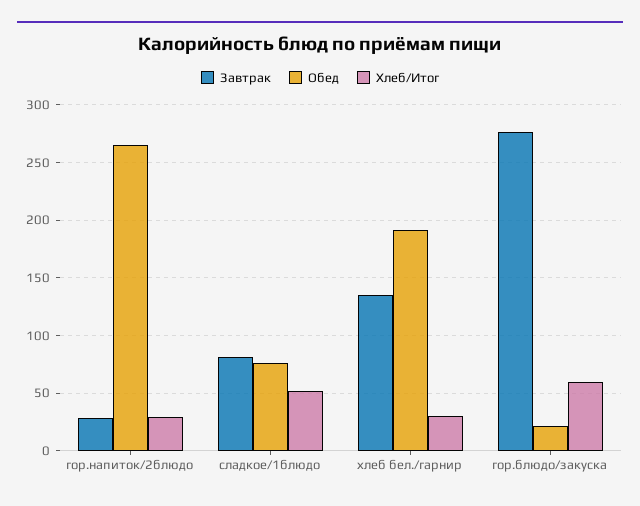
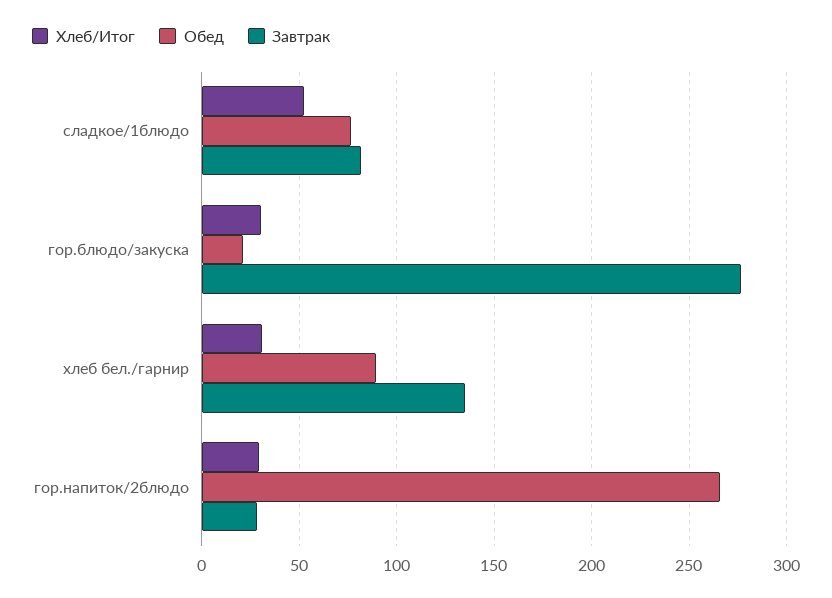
  {
    "Завтрак": {
      "гор.напиток/2блюдо": 30,
      "сладкое/1блюдо": 80,
      "хлеб бел./гарнир": 135,
      "гор.блюдо/закуска": 275
    },
    "Обед": {
      "гор.напиток/2блюдо": 265,
      "сладкое/1блюдо": 75,
-     "хлеб бел./гарнир": 190,
+     "хлеб бел./гарнир": 90,
      "гор.блюдо/закуска": 20
    },
    "Хлеб/Итог": {
      "гор.напиток/2блюдо": 30,
      "сладкое/1блюдо": 50,
      "хлеб бел./гарнир": 30,
-     "гор.блюдо/закуска": 60
+     "гор.блюдо/закуска": 30
    }
  }

